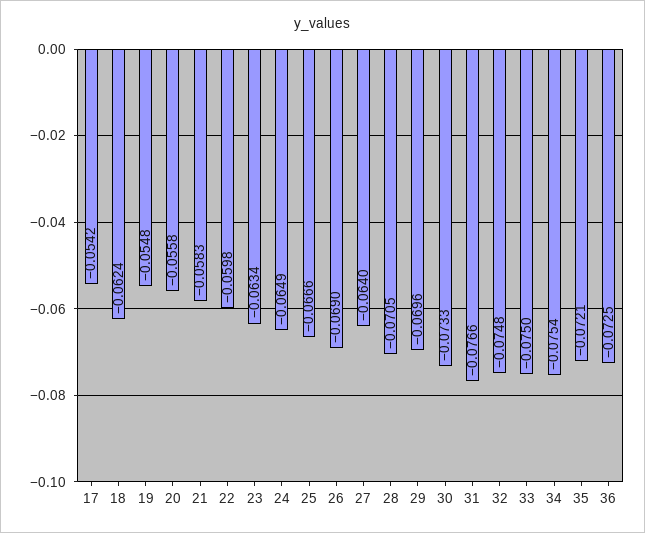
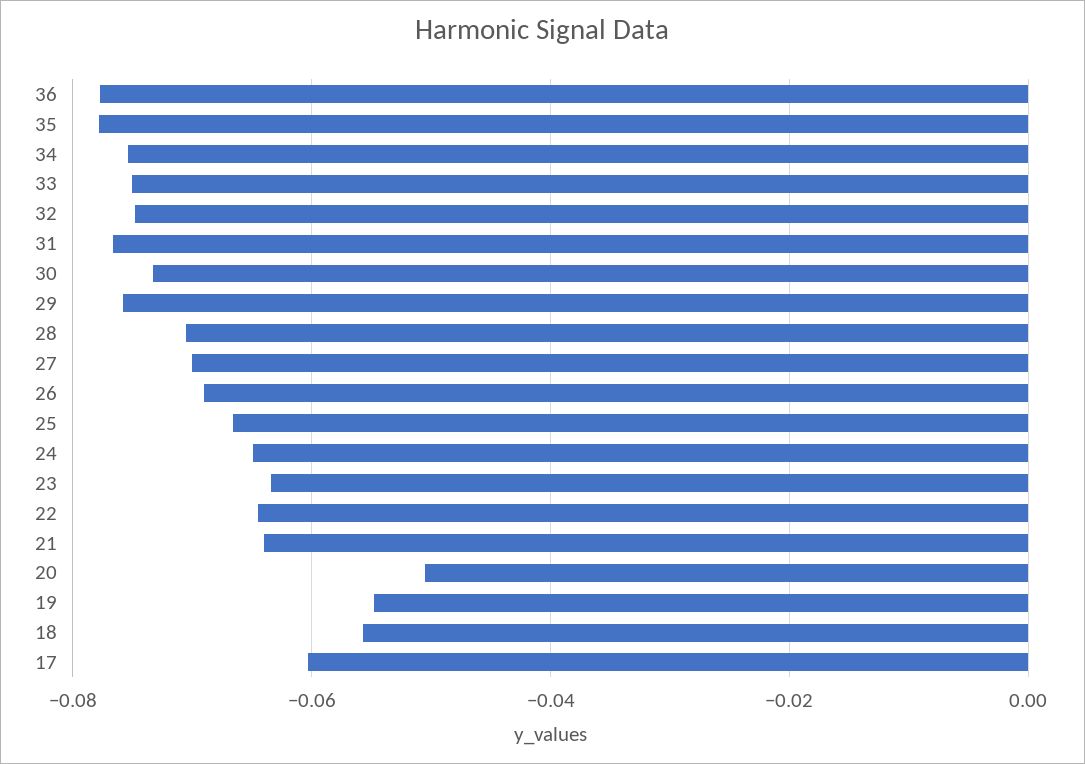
  {
-   "17": -0.0542,
+   "17": -0.06,
-   "18": -0.0624,
+   "18": -0.056,
    "19": -0.0548,
-   "20": -0.0558,
+   "20": -0.05,
-   "21": -0.0583,
+   "21": -0.064,
-   "22": -0.0598,
+   "22": -0.064,
    "23": -0.0634,
    "24": -0.0649,
    "25": -0.0666,
    "26": -0.069,
-   "27": -0.064,
+   "27": -0.07,
    "28": -0.0705,
-   "29": -0.0696,
+   "29": -0.076,
    "30": -0.0733,
    "31": -0.0766,
    "32": -0.0748,
    "33": -0.075,
    "34": -0.0754,
-   "35": -0.0721,
+   "35": -0.078,
-   "36": -0.0725
+   "36": -0.078
  }

